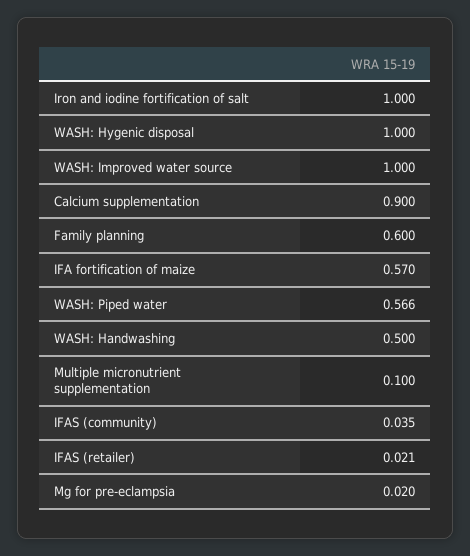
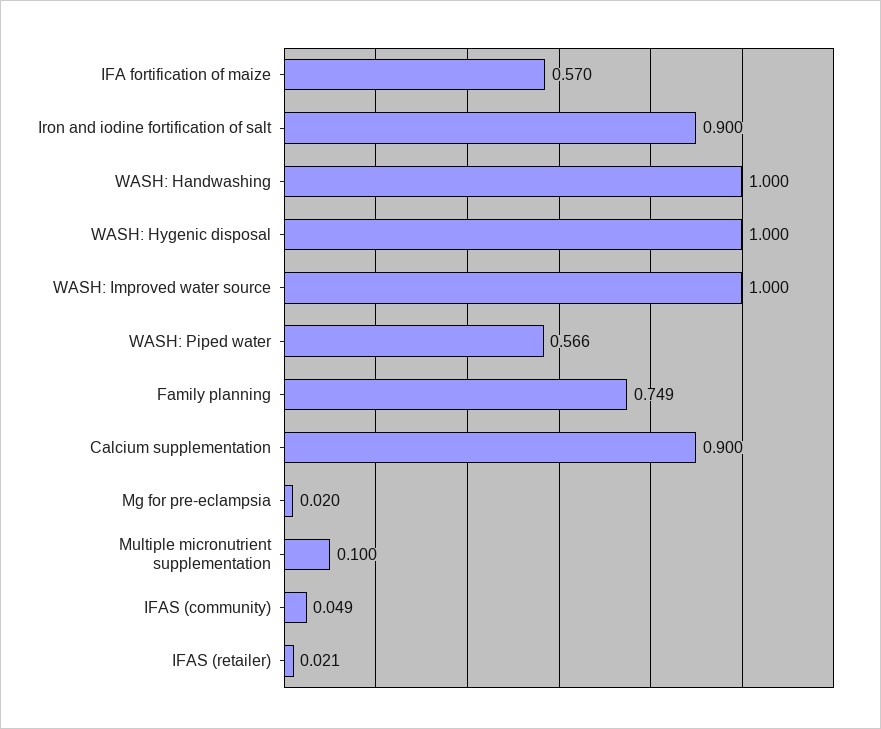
  {
-   "Iron and iodine fortification of salt": 1,
+   "Iron and iodine fortification of salt": 0.9,
    "WASH: Hygenic disposal": 1,
    "WASH: Improved water source": 1,
    "Calcium supplementation": 0.9,
-   "Family planning": 0.6,
+   "Family planning": 0.749,
    "IFA fortification of maize": 0.57,
    "WASH: Piped water": 0.566,
-   "WASH: Handwashing": 0.5,
+   "WASH: Handwashing": 1,
    "Multiple micronutrient supplementation": 0.1,
-   "IFAS (community)": 0.035,
+   "IFAS (community)": 0.049,
    "IFAS (retailer)": 0.021,
    "Mg for pre-eclampsia": 0.02
  }

